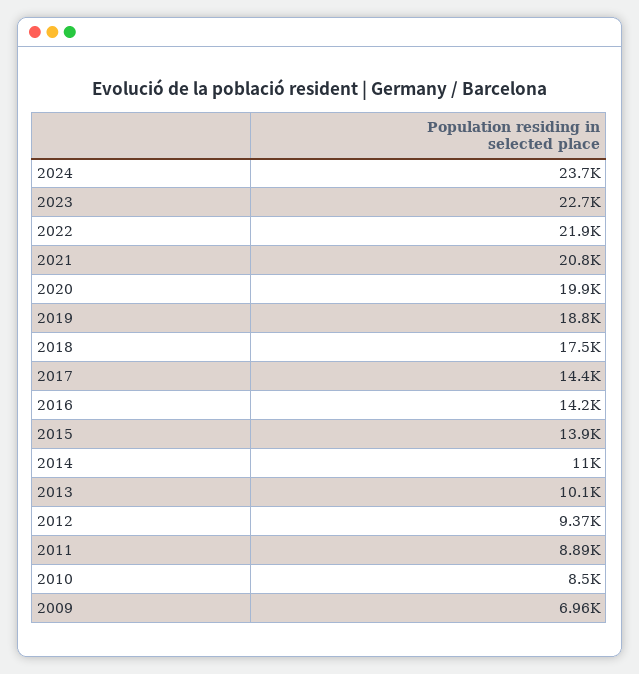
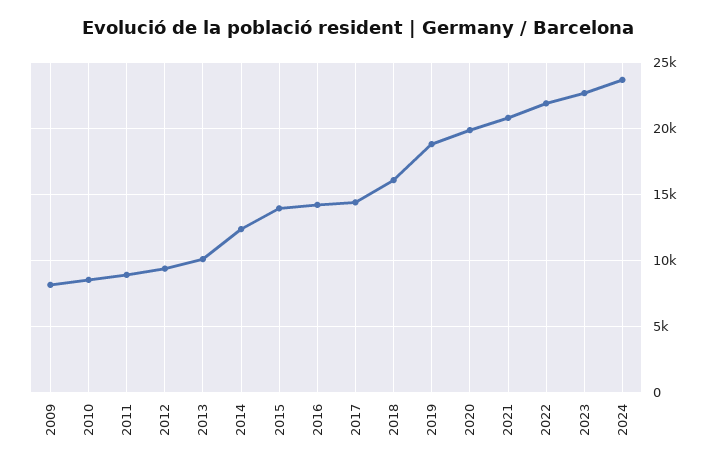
  {
    "2024": 23700,
    "2023": 22700,
    "2022": 21900,
    "2021": 20800,
    "2020": 19900,
    "2019": 18800,
-   "2018": 17500,
+   "2018": 16000,
    "2017": 14400,
    "2016": 14200,
    "2015": 13900,
-   "2014": 11000,
+   "2014": 12500,
    "2013": 10100,
    "2012": 9370,
    "2011": 8890,
    "2010": 8500,
-   "2009": 6960
+   "2009": 8000
  }

